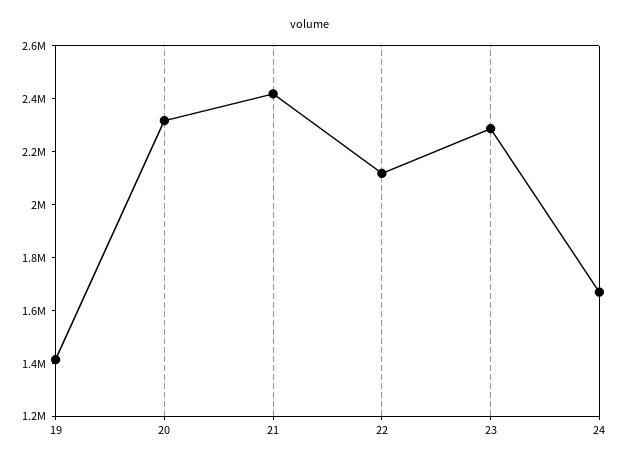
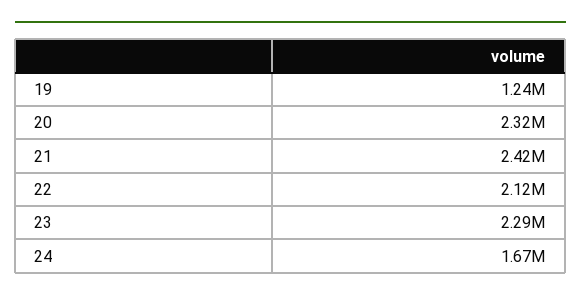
  {
-   "19": 1400000,
+   "19": 1240000,
    "20": 2320000,
    "21": 2420000,
    "22": 2120000,
    "23": 2290000,
    "24": 1670000
  }

